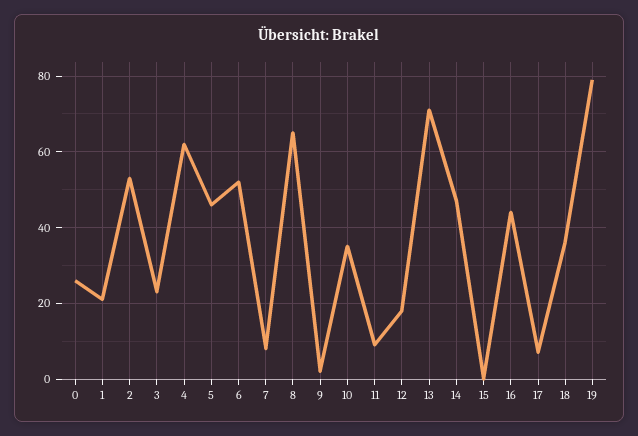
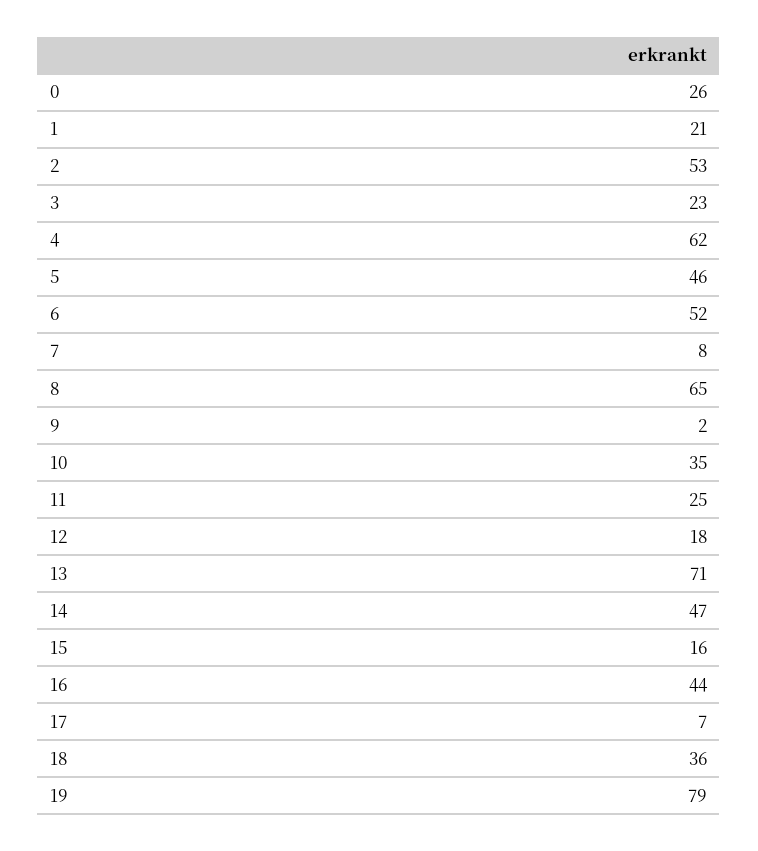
  {
    "0": 26,
    "1": 21,
    "2": 53,
    "3": 23,
    "4": 62,
    "5": 46,
    "6": 52,
    "7": 8,
    "8": 65,
    "9": 2,
    "10": 35,
-   "11": 10,
+   "11": 25,
    "12": 18,
    "13": 71,
    "14": 47,
-   "15": 0,
+   "15": 16,
    "16": 44,
    "17": 7,
    "18": 36,
    "19": 79
  }

